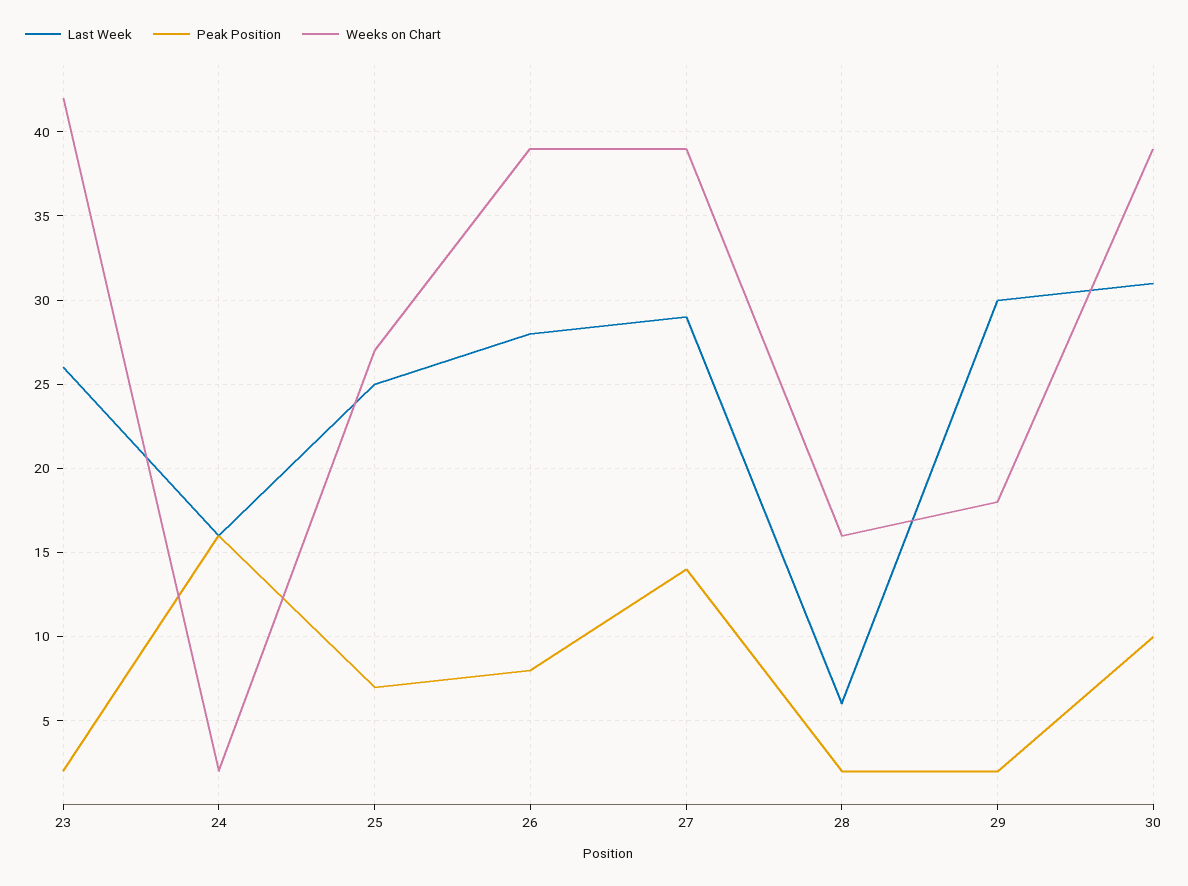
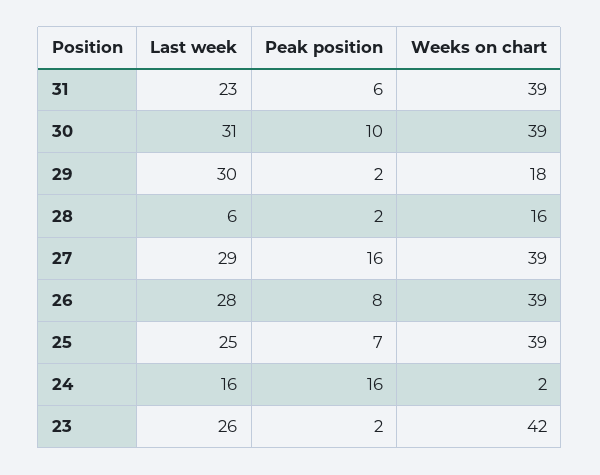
  {
    "Last Week": {
      "23": 26,
      "24": 16,
      "25": 25,
      "26": 28,
      "27": 29,
      "28": 6,
      "29": 30,
-     "30": 31
+     "30": 31,
+     "31": 23
    },
    "Peak Position": {
      "23": 2,
      "24": 16,
      "25": 7,
      "26": 8,
-     "27": 14,
+     "27": 16,
      "28": 2,
      "29": 2,
-     "30": 10
+     "30": 10,
+     "31": 6
    },
    "Weeks on Chart": {
      "23": 42,
      "24": 2,
-     "25": 27,
+     "25": 39,
      "26": 39,
      "27": 39,
      "28": 16,
      "29": 18,
-     "30": 39
+     "30": 39,
+     "31": 39
    }
  }

